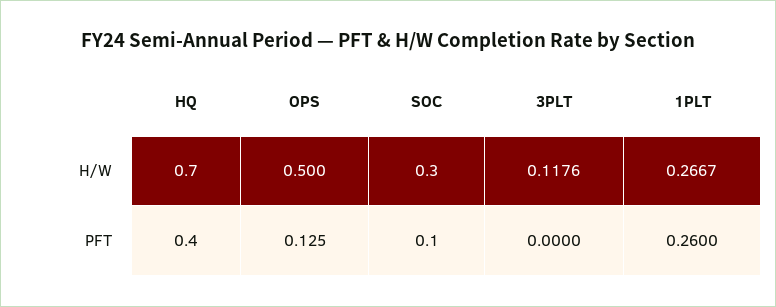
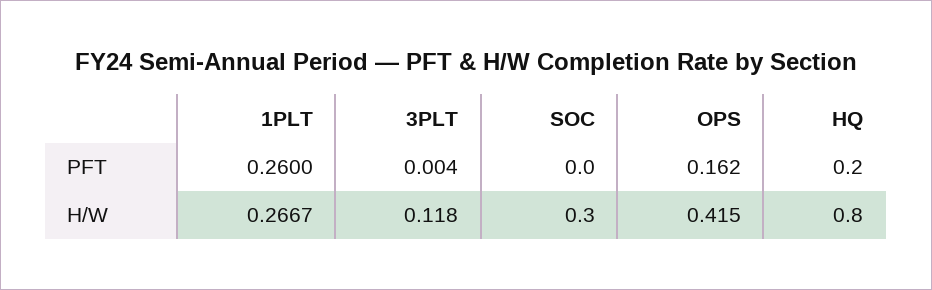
  {
    "HQ": {
-     "H/W": 0.7,
+     "H/W": 0.8,
-     "PFT": 0.4
+     "PFT": 0.2
    },
    "OPS": {
-     "H/W": 0.5,
+     "H/W": 0.415,
-     "PFT": 0.125
+     "PFT": 0.162
    },
    "SOC": {
      "H/W": 0.3,
-     "PFT": 0.1
+     "PFT": 0
    },
    "3PLT": {
      "H/W": 0.1176,
-     "PFT": 0
+     "PFT": 0.004
    },
    "1PLT": {
      "H/W": 0.2667,
      "PFT": 0.26
    }
  }

